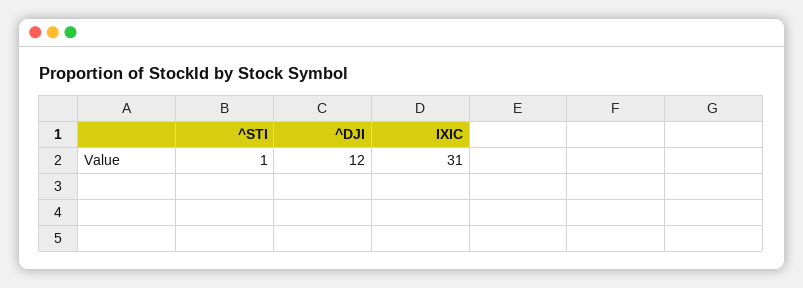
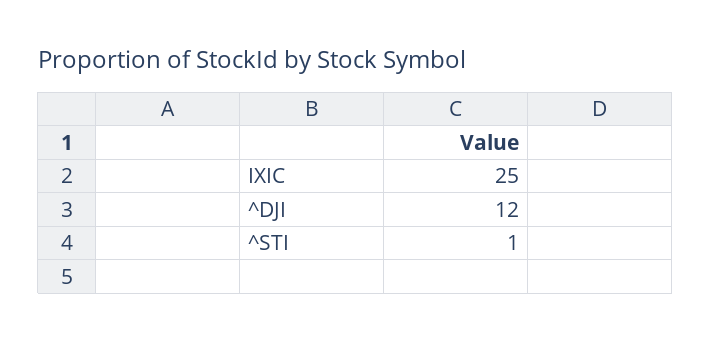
  {
    "^STI": 1,
    "^DJI": 12,
-   "IXIC": 31
+   "IXIC": 25
  }

